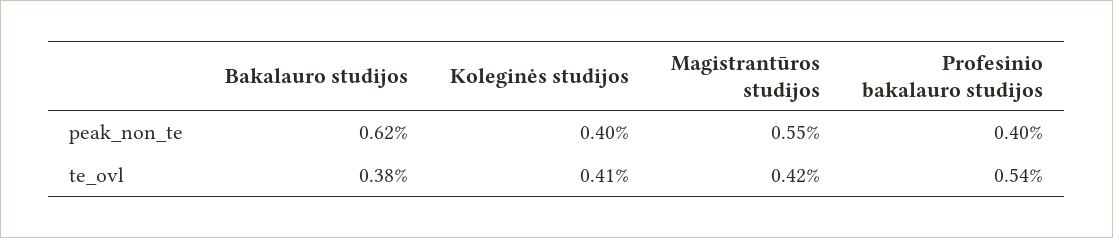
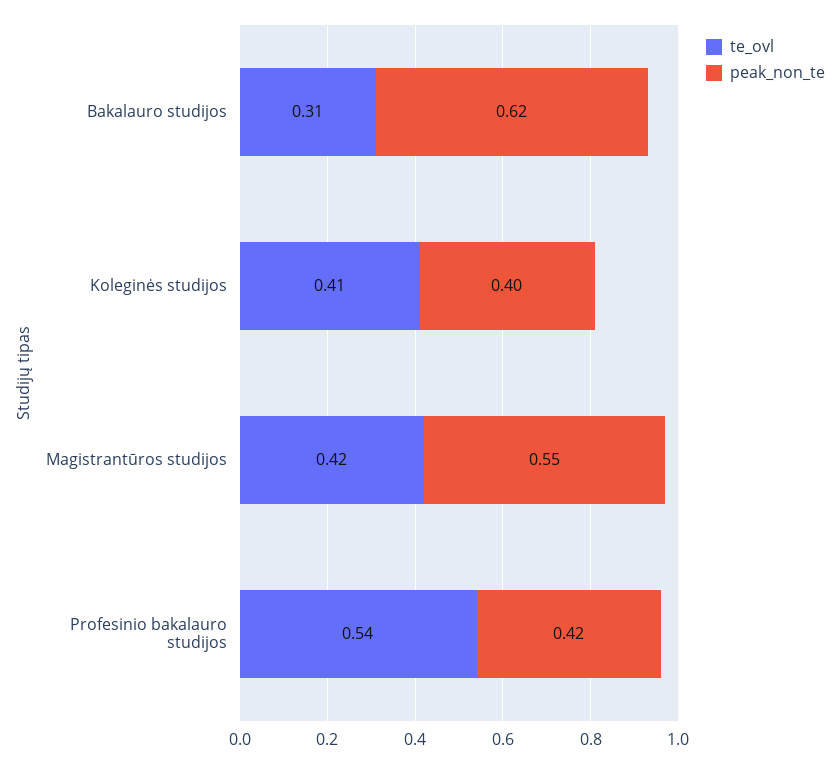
  {
    "peak_non_te": {
      "Bakalauro studijos": 0.62,
      "Koleginės studijos": 0.4,
      "Magistrantūros studijos": 0.55,
-     "Profesinio bakalauro studijos": 0.4
+     "Profesinio bakalauro studijos": 0.42
    },
    "te_ovl": {
-     "Bakalauro studijos": 0.38,
+     "Bakalauro studijos": 0.31,
      "Koleginės studijos": 0.41,
      "Magistrantūros studijos": 0.42,
      "Profesinio bakalauro studijos": 0.54
    }
  }

